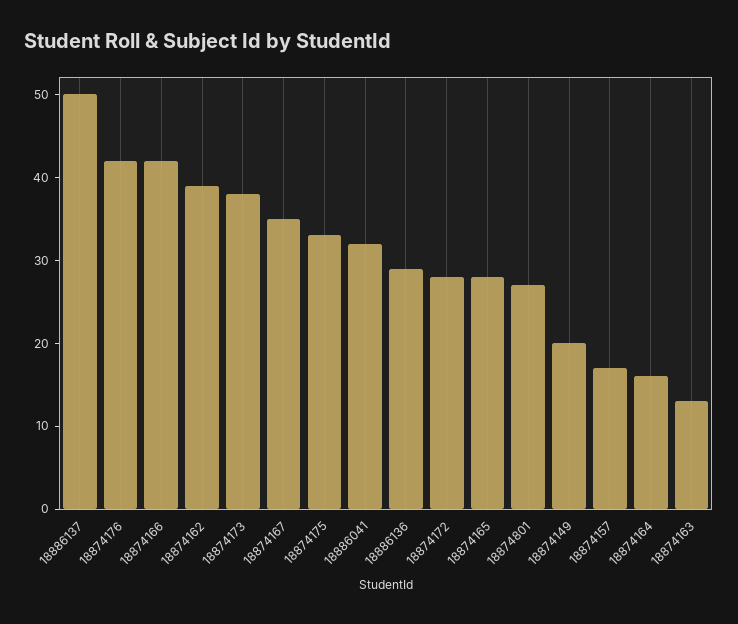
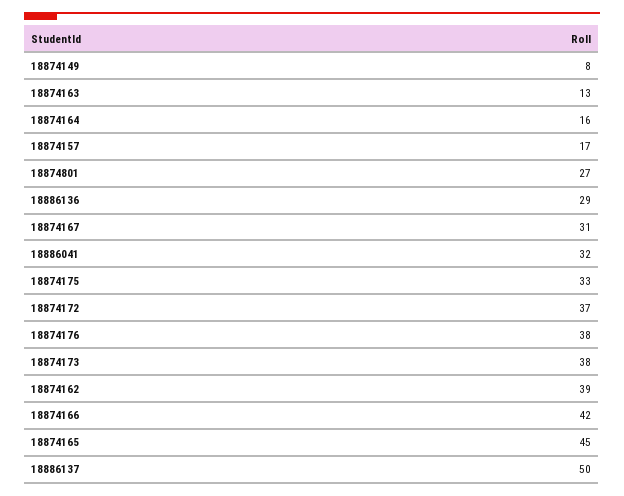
  {
    "18886137": 50,
-   "18874176": 42,
+   "18874176": 38,
    "18874166": 42,
    "18874162": 39,
    "18874173": 38,
-   "18874167": 35,
+   "18874167": 31,
    "18874175": 33,
    "18886041": 32,
    "18886136": 29,
-   "18874172": 28,
+   "18874172": 37,
-   "18874165": 28,
+   "18874165": 45,
    "18874801": 27,
-   "18874149": 20,
+   "18874149": 8,
    "18874157": 17,
    "18874164": 16,
    "18874163": 13
  }

